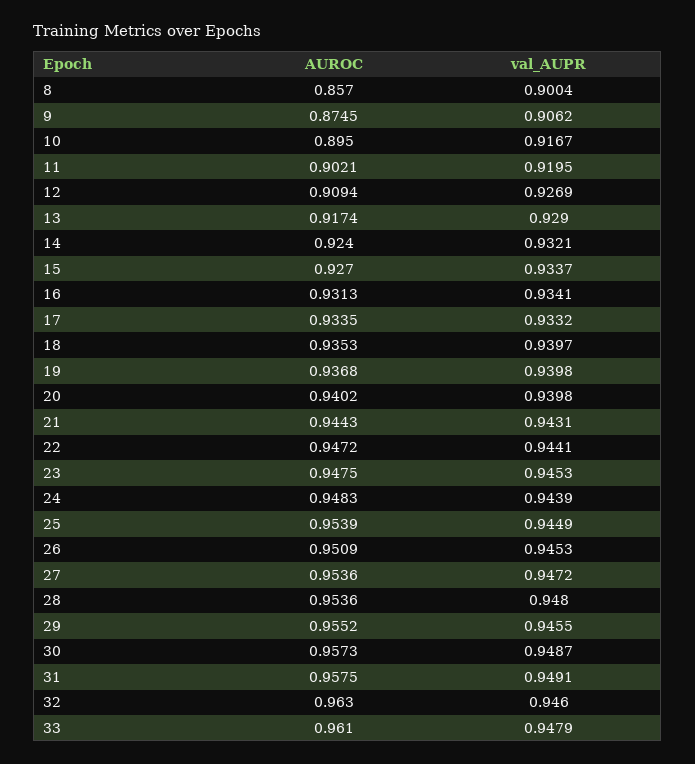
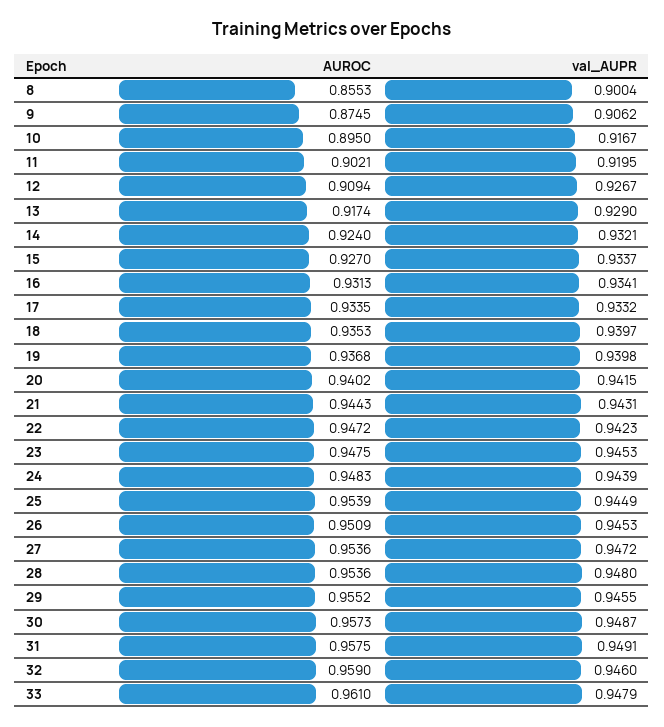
  {
    "AUROC": {
-     "8": 0.857,
+     "8": 0.8553,
      "9": 0.8745,
      "10": 0.895,
      "11": 0.9021,
      "12": 0.9094,
      "13": 0.9174,
      "14": 0.924,
      "15": 0.927,
      "16": 0.9313,
      "17": 0.9335,
      "18": 0.9353,
      "19": 0.9368,
      "20": 0.9402,
      "21": 0.9443,
      "22": 0.9472,
      "23": 0.9475,
      "24": 0.9483,
      "25": 0.9539,
      "26": 0.9509,
      "27": 0.9536,
      "28": 0.9536,
      "29": 0.9552,
      "30": 0.9573,
      "31": 0.9575,
-     "32": 0.963,
+     "32": 0.959,
      "33": 0.961
    },
    "val_AUPR": {
      "8": 0.9004,
      "9": 0.9062,
      "10": 0.9167,
      "11": 0.9195,
-     "12": 0.9269,
+     "12": 0.9267,
      "13": 0.929,
      "14": 0.9321,
      "15": 0.9337,
      "16": 0.9341,
      "17": 0.9332,
      "18": 0.9397,
      "19": 0.9398,
-     "20": 0.9398,
+     "20": 0.9415,
      "21": 0.9431,
-     "22": 0.9441,
+     "22": 0.9423,
      "23": 0.9453,
      "24": 0.9439,
      "25": 0.9449,
      "26": 0.9453,
      "27": 0.9472,
      "28": 0.948,
      "29": 0.9455,
      "30": 0.9487,
      "31": 0.9491,
      "32": 0.946,
      "33": 0.9479
    }
  }

